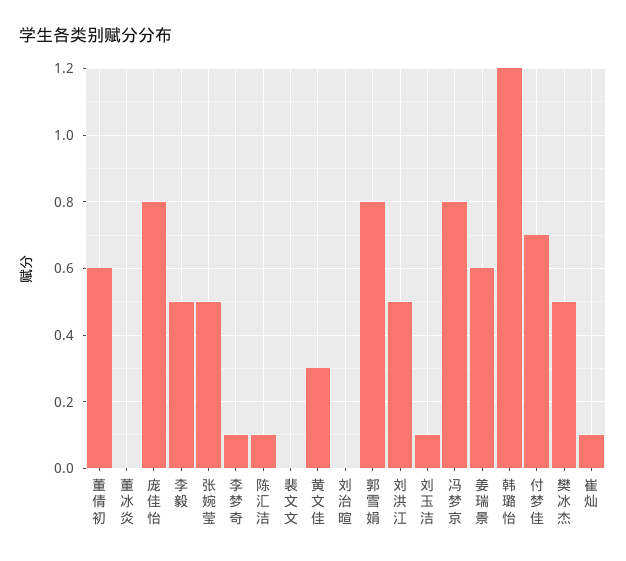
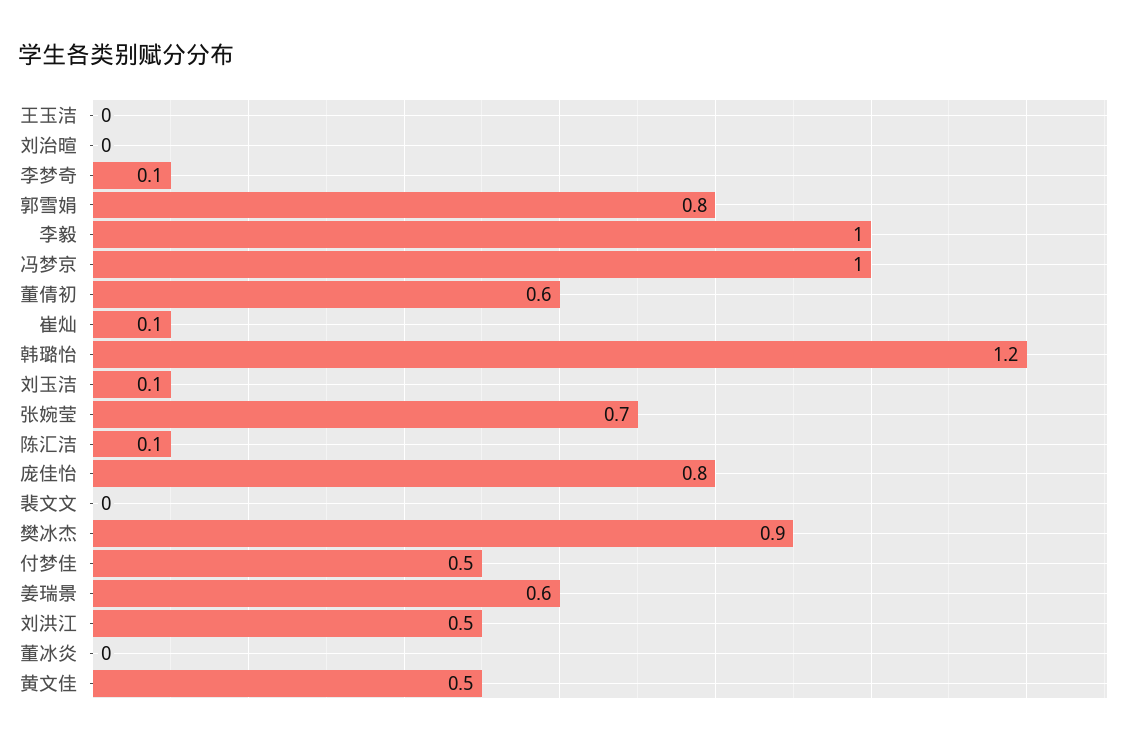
  {
    "董倩初": 0.6,
    "董冰炎": 0,
    "庞佳怡": 0.8,
-   "李毅": 0.5,
+   "李毅": 1,
-   "张婉莹": 0.5,
+   "张婉莹": 0.7,
    "李梦奇": 0.1,
    "陈汇洁": 0.1,
    "裴文文": 0,
-   "黄文佳": 0.3,
+   "黄文佳": 0.5,
    "刘治暄": 0,
    "郭雪娟": 0.8,
    "刘洪江": 0.5,
    "刘玉洁": 0.1,
-   "冯梦京": 0.8,
+   "冯梦京": 1,
    "姜瑞景": 0.6,
    "韩璐怡": 1.2,
-   "付梦佳": 0.7,
+   "付梦佳": 0.5,
-   "樊冰杰": 0.5,
+   "樊冰杰": 0.9,
-   "崔灿": 0.1
+   "崔灿": 0.1,
+   "王玉洁": 0
  }

